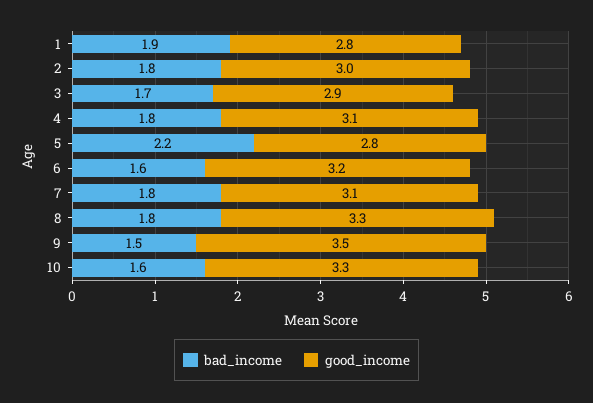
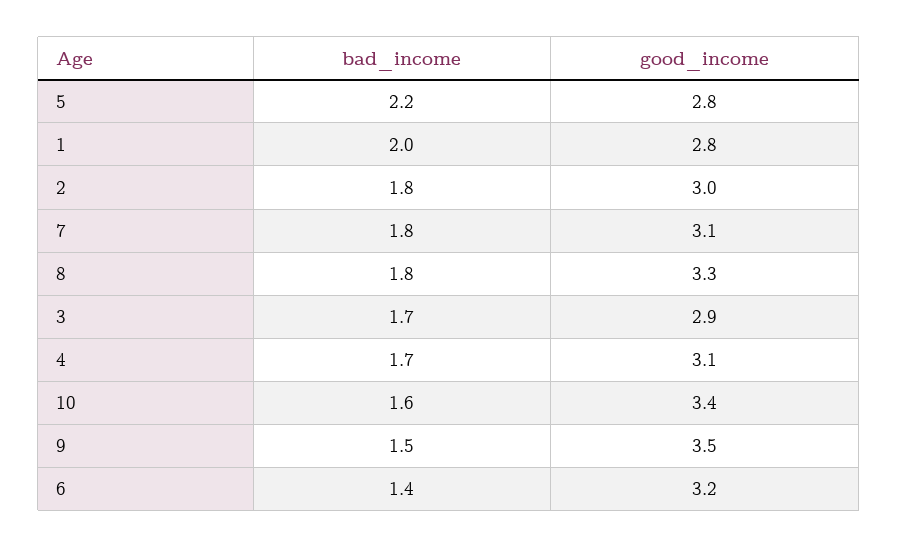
  {
    "bad_income": {
-     "1": 1.9,
+     "1": 2,
      "2": 1.8,
      "3": 1.7,
-     "4": 1.8,
+     "4": 1.7,
      "5": 2.2,
-     "6": 1.6,
+     "6": 1.4,
      "7": 1.8,
      "8": 1.8,
      "9": 1.5,
      "10": 1.6
    },
    "good_income": {
      "1": 2.8,
      "2": 3,
      "3": 2.9,
      "4": 3.1,
      "5": 2.8,
      "6": 3.2,
      "7": 3.1,
      "8": 3.3,
      "9": 3.5,
-     "10": 3.3
+     "10": 3.4
    }
  }

